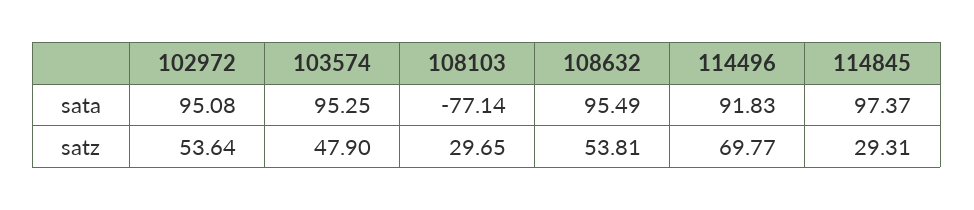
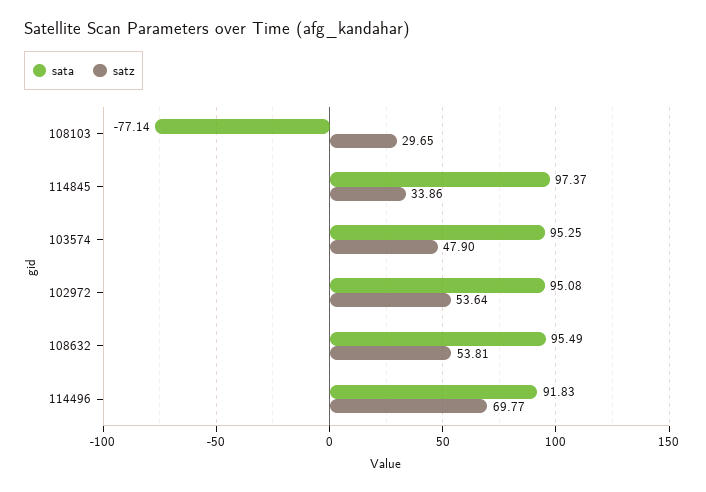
  {
    "sata": {
      "102972": 95.08,
      "103574": 95.25,
      "108103": -77.14,
      "108632": 95.49,
      "114496": 91.83,
      "114845": 97.37
    },
    "satz": {
      "102972": 53.64,
      "103574": 47.9,
      "108103": 29.65,
      "108632": 53.81,
      "114496": 69.77,
-     "114845": 29.31
+     "114845": 33.86
    }
  }

